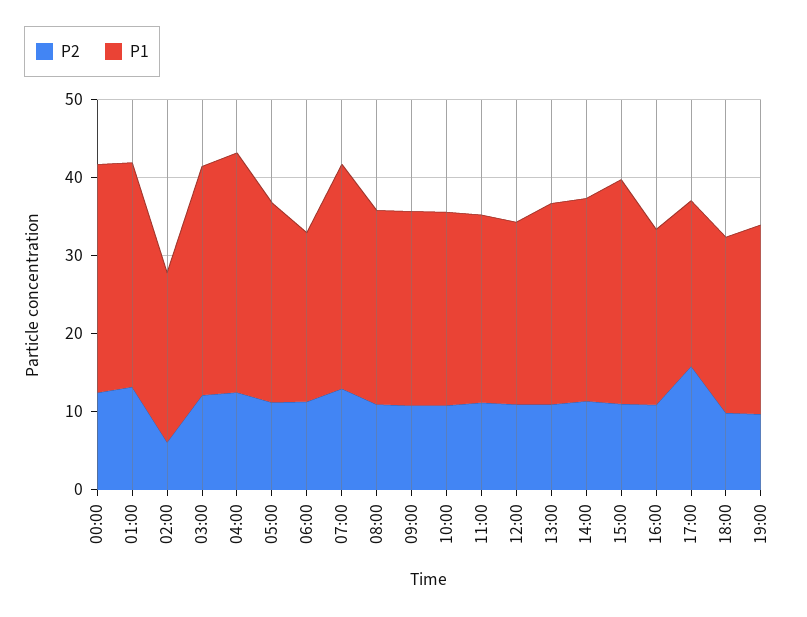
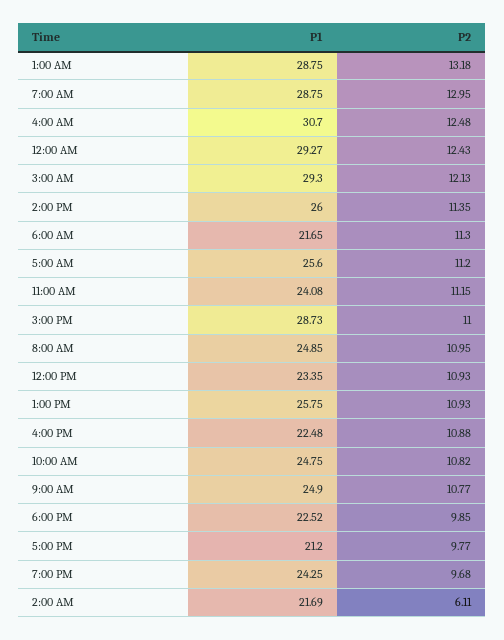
  {
    "P2": {
      "00:00": 12.43,
      "01:00": 13.18,
      "02:00": 6.11,
      "03:00": 12.13,
      "04:00": 12.48,
      "05:00": 11.2,
      "06:00": 11.3,
      "07:00": 12.95,
      "08:00": 10.95,
      "09:00": 10.77,
      "10:00": 10.82,
      "11:00": 11.15,
      "12:00": 10.93,
      "13:00": 10.93,
      "14:00": 11.35,
      "15:00": 11,
      "16:00": 10.88,
-     "17:00": 16,
+     "17:00": 9.77,
      "18:00": 9.85,
      "19:00": 9.68
    },
    "P1": {
      "00:00": 29.27,
      "01:00": 28.75,
      "02:00": 21.69,
      "03:00": 29.3,
      "04:00": 30.7,
      "05:00": 25.6,
      "06:00": 21.65,
      "07:00": 28.75,
      "08:00": 24.85,
      "09:00": 24.9,
      "10:00": 24.75,
      "11:00": 24.08,
      "12:00": 23.35,
      "13:00": 25.75,
      "14:00": 26,
      "15:00": 28.73,
      "16:00": 22.48,
      "17:00": 21.2,
      "18:00": 22.52,
      "19:00": 24.25
    }
  }

